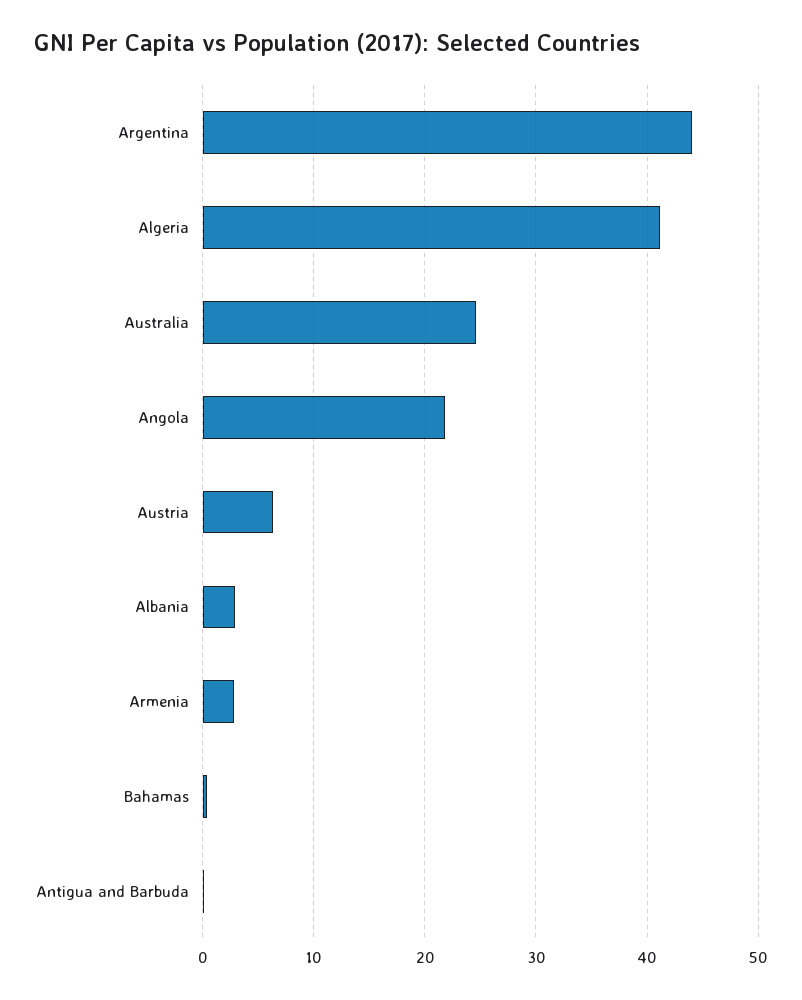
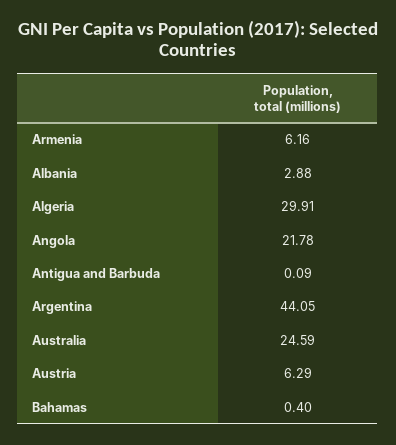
  {
    "Argentina": 44.05,
-   "Algeria": 41,
+   "Algeria": 29.91,
    "Australia": 24.59,
    "Angola": 21.78,
    "Austria": 6.29,
    "Albania": 2.88,
-   "Armenia": 3,
+   "Armenia": 6.16,
    "Bahamas": 0.4,
    "Antigua and Barbuda": 0.09
  }

